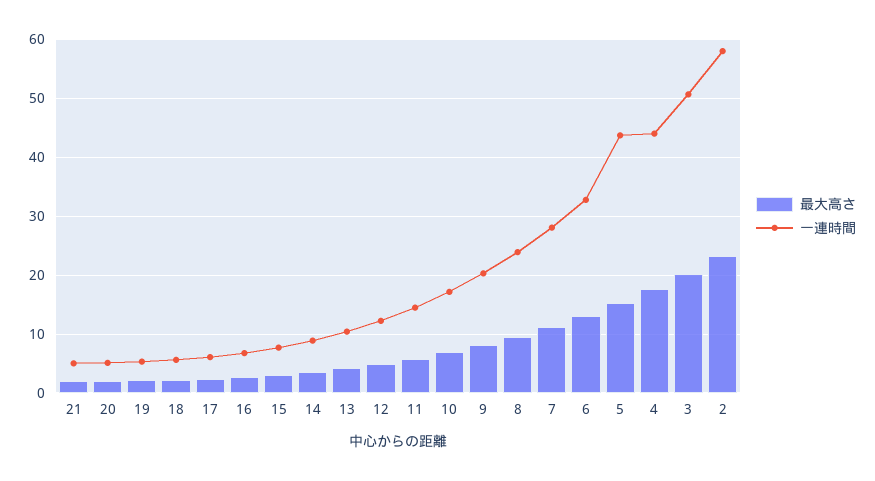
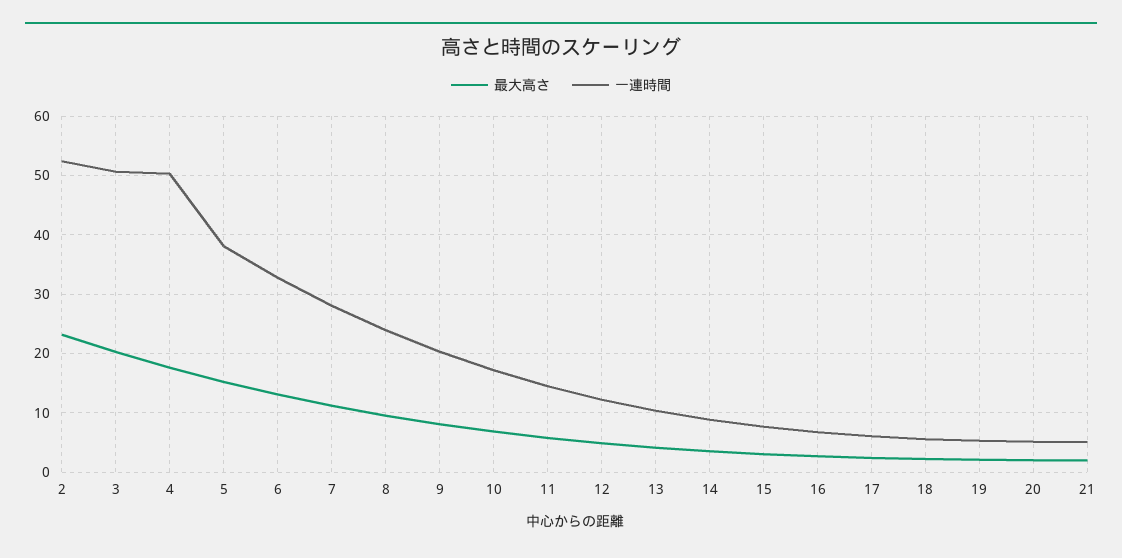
  {
    "最大高さ": {
      "21": 2,
      "20": 2,
      "19": 2,
      "18": 2,
      "17": 2,
      "16": 2,
      "15": 4,
      "14": 4,
      "13": 4,
      "12": 4,
      "11": 6,
      "10": 6,
      "9": 8,
      "8": 10,
      "7": 12,
      "6": 14,
      "5": 16,
      "4": 18,
      "3": 20,
      "2": 24
    },
    "一連時間": {
      "21": 6,
      "20": 6,
      "19": 6,
      "18": 6,
      "17": 6,
      "16": 6,
      "15": 8,
      "14": 8,
      "13": 10,
      "12": 12,
      "11": 14,
      "10": 18,
      "9": 20,
      "8": 24,
      "7": 28,
      "6": 32,
-     "5": 44,
+     "5": 38,
-     "4": 44,
+     "4": 50,
      "3": 50,
-     "2": 58
+     "2": 52
    }
  }

